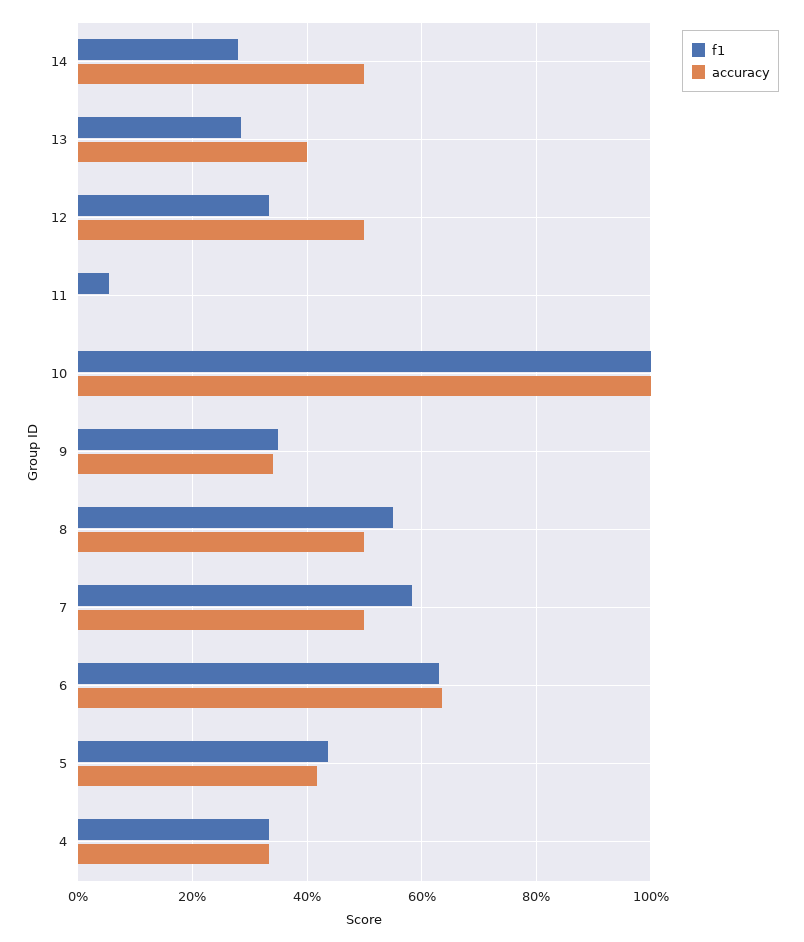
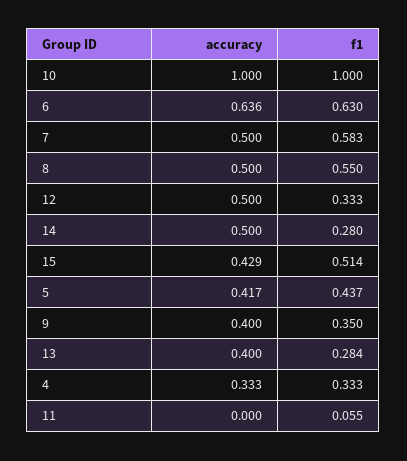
  {
    "f1": {
      "14": 0.28,
      "13": 0.284,
      "12": 0.333,
      "11": 0.055,
      "10": 1,
      "9": 0.35,
      "8": 0.55,
      "7": 0.583,
      "6": 0.63,
      "5": 0.437,
-     "4": 0.333
+     "4": 0.333,
+     "15": 0.514
    },
    "accuracy": {
      "14": 0.5,
      "13": 0.4,
      "12": 0.5,
      "11": 0,
      "10": 1,
-     "9": 0.34,
+     "9": 0.4,
      "8": 0.5,
      "7": 0.5,
      "6": 0.636,
      "5": 0.417,
-     "4": 0.333
+     "4": 0.333,
+     "15": 0.429
    }
  }

